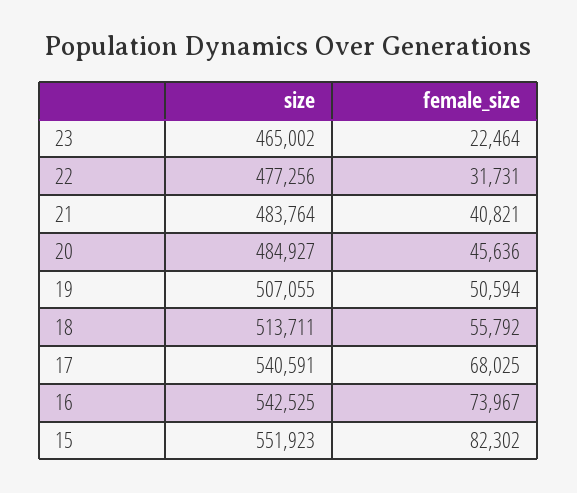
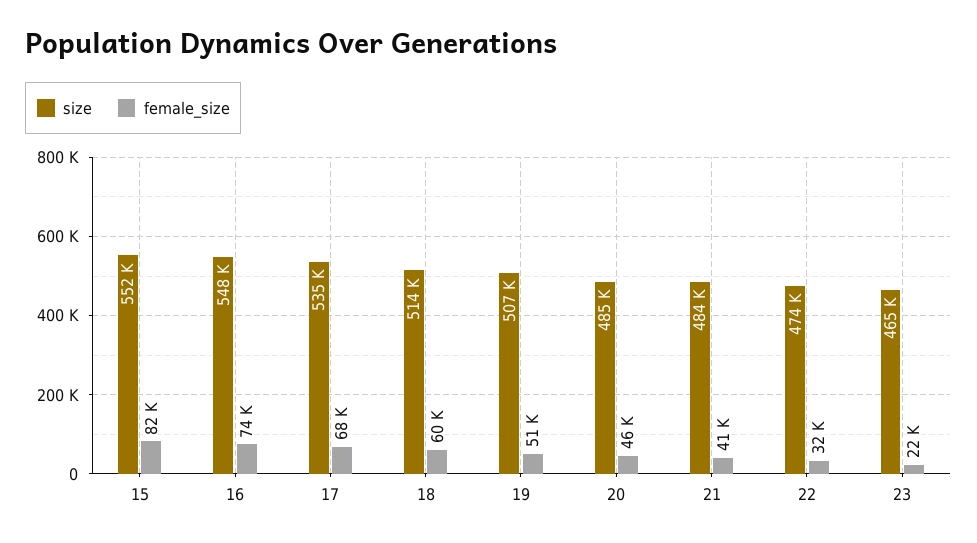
  {
    "size": {
      "23": 465002,
-     "22": 477256,
+     "22": 474000,
      "21": 483764,
      "20": 484927,
      "19": 507055,
      "18": 513711,
-     "17": 540591,
+     "17": 535000,
-     "16": 542525,
+     "16": 548000,
      "15": 551923
    },
    "female_size": {
      "23": 22464,
      "22": 31731,
      "21": 40821,
      "20": 45636,
      "19": 50594,
-     "18": 55792,
+     "18": 60000,
      "17": 68025,
      "16": 73967,
      "15": 82302
    }
  }

